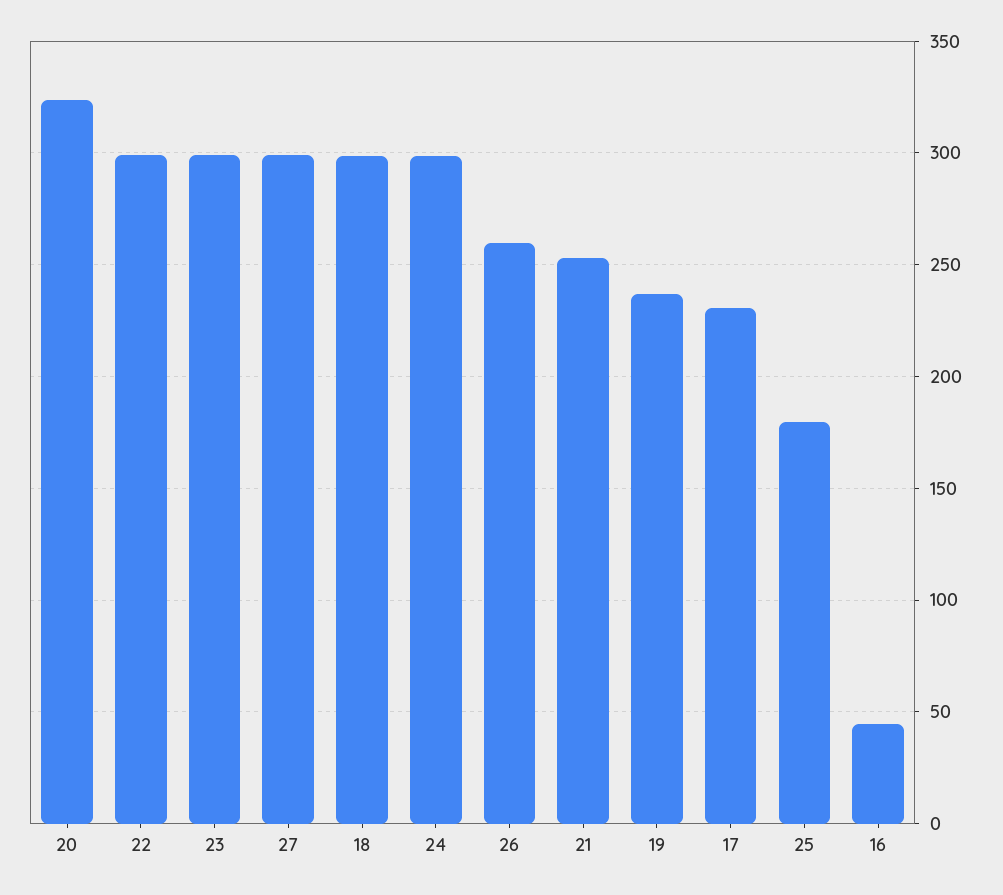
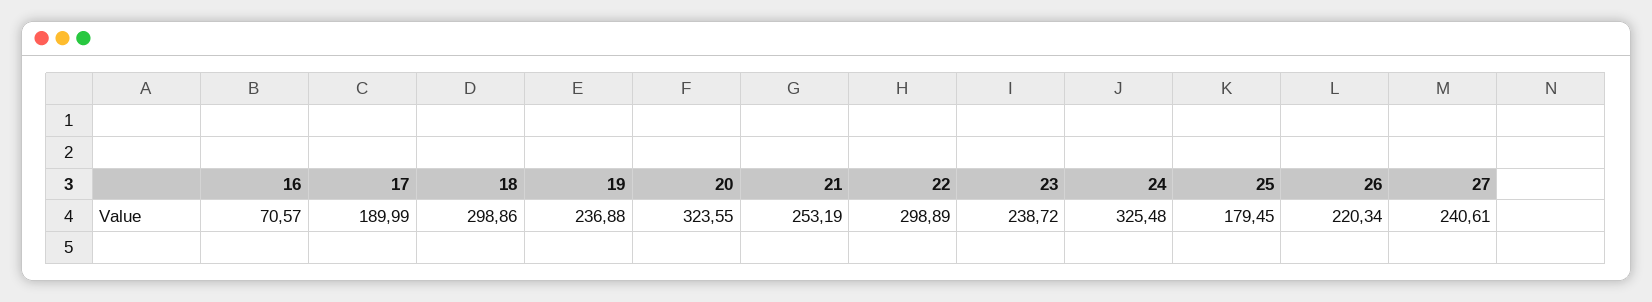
  {
    "20": 323.55,
    "22": 298.89,
-   "23": 300,
+   "23": 238.72,
-   "27": 300,
+   "27": 240.61,
    "18": 298.86,
-   "24": 300,
+   "24": 325.48,
-   "26": 260,
+   "26": 220.34,
    "21": 253.19,
    "19": 236.88,
-   "17": 230,
+   "17": 189.99,
    "25": 179.45,
-   "16": 45
+   "16": 70.57
  }

